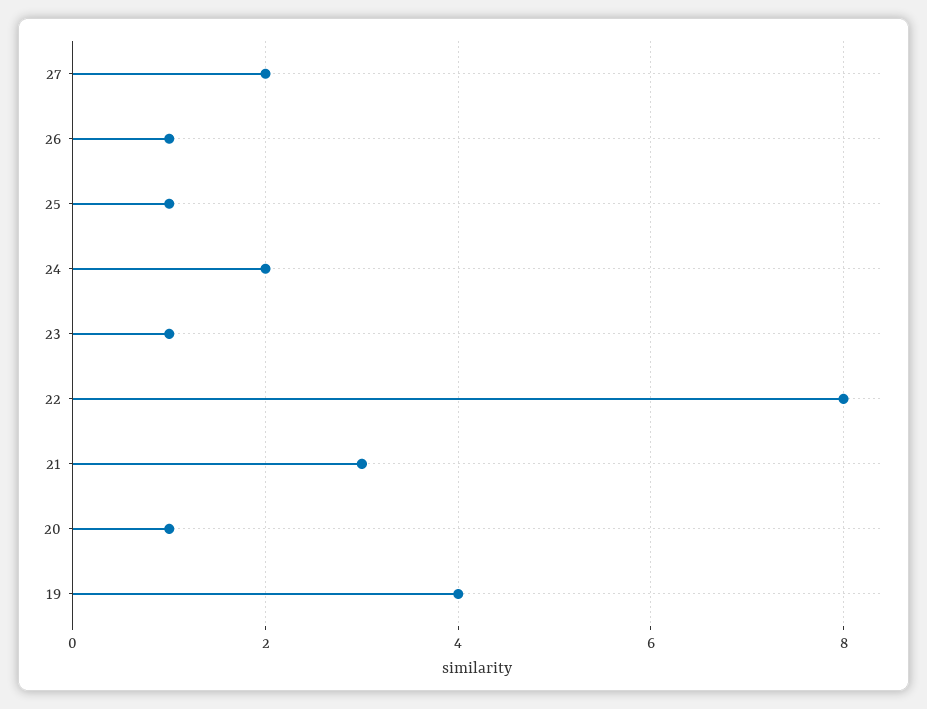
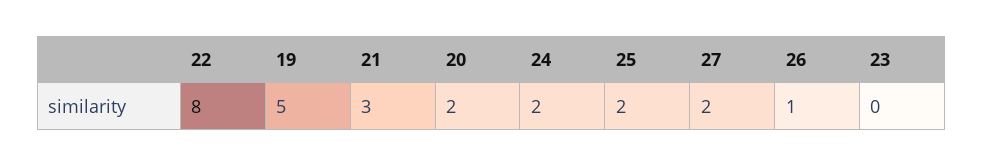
  {
    "27": 2,
    "26": 1,
-   "25": 1,
+   "25": 2,
    "24": 2,
-   "23": 1,
+   "23": 0,
    "22": 8,
    "21": 3,
-   "20": 1,
+   "20": 2,
-   "19": 4
+   "19": 5
  }

